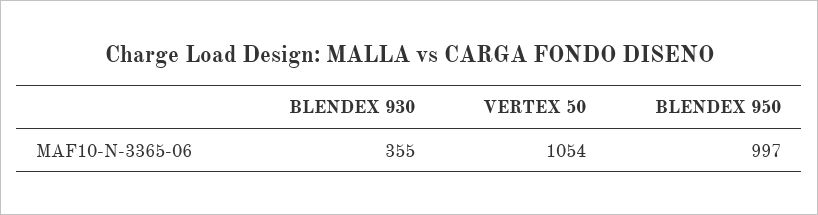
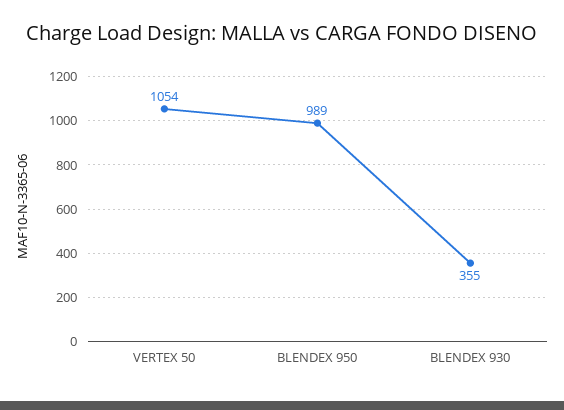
  {
    "BLENDEX 930": 355,
    "VERTEX 50": 1054,
-   "BLENDEX 950": 997
+   "BLENDEX 950": 989
  }

